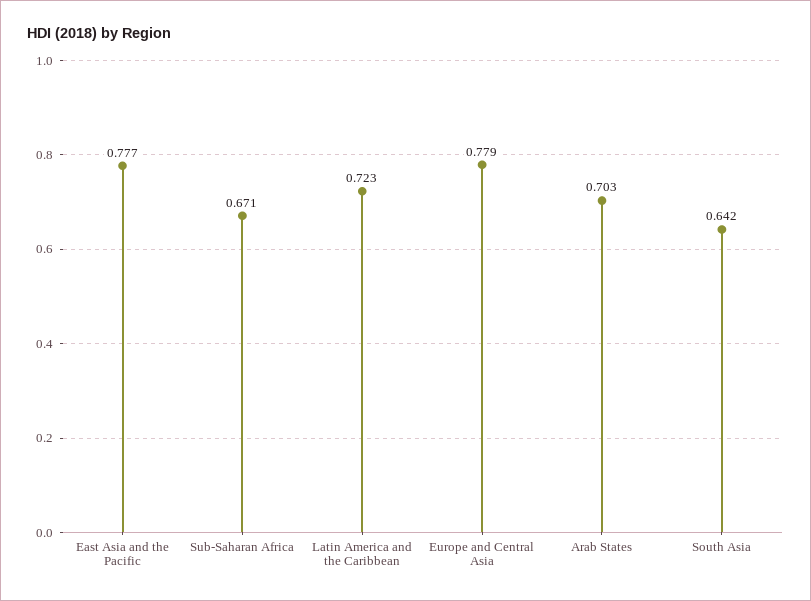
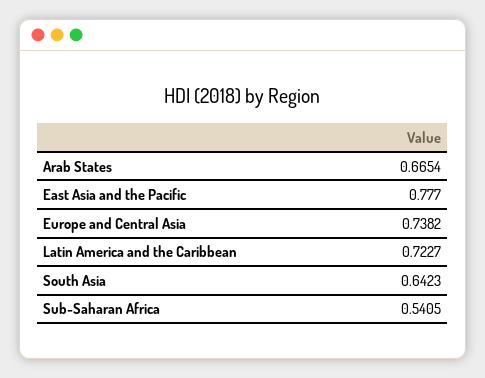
  {
    "East Asia and the Pacific": 0.777,
-   "Sub-Saharan Africa": 0.671,
+   "Sub-Saharan Africa": 0.5405,
    "Latin America and the Caribbean": 0.7227,
-   "Europe and Central Asia": 0.779,
+   "Europe and Central Asia": 0.7382,
-   "Arab States": 0.703,
+   "Arab States": 0.6654,
    "South Asia": 0.6423
  }

